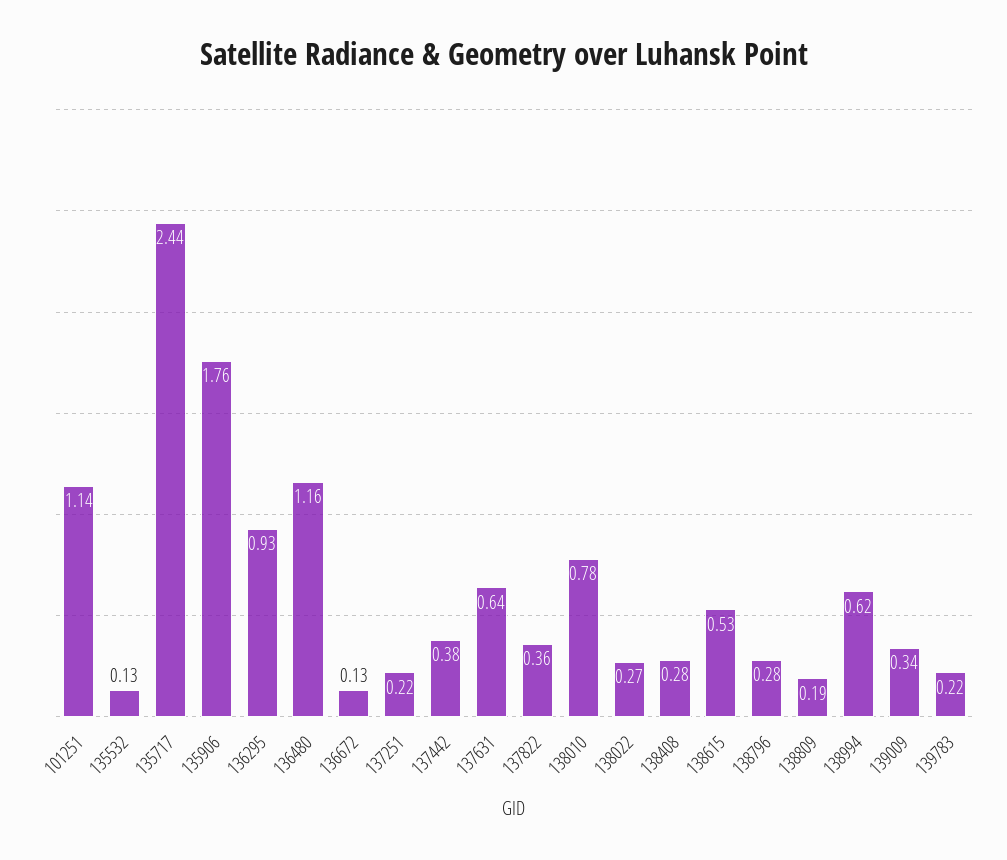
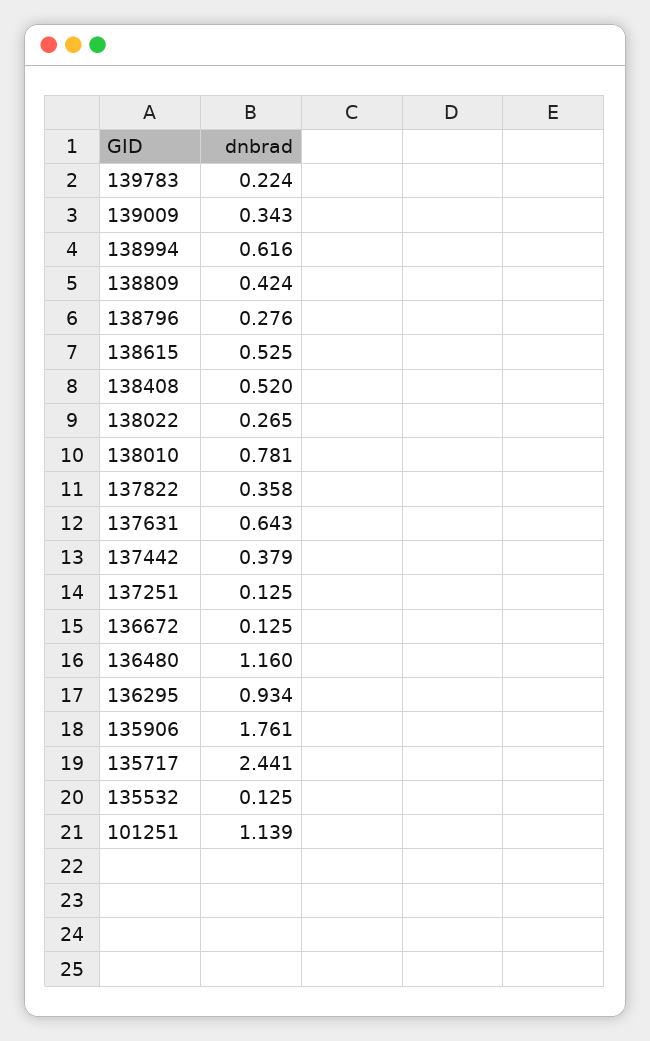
  {
    "101251": 1.139,
    "135532": 0.125,
    "135717": 2.441,
    "135906": 1.761,
    "136295": 0.934,
    "136480": 1.16,
    "136672": 0.125,
-   "137251": 0.22,
+   "137251": 0.125,
    "137442": 0.379,
    "137631": 0.643,
    "137822": 0.358,
    "138010": 0.781,
    "138022": 0.265,
-   "138408": 0.28,
+   "138408": 0.52,
    "138615": 0.525,
    "138796": 0.276,
-   "138809": 0.19,
+   "138809": 0.424,
    "138994": 0.616,
    "139009": 0.343,
    "139783": 0.224
  }

